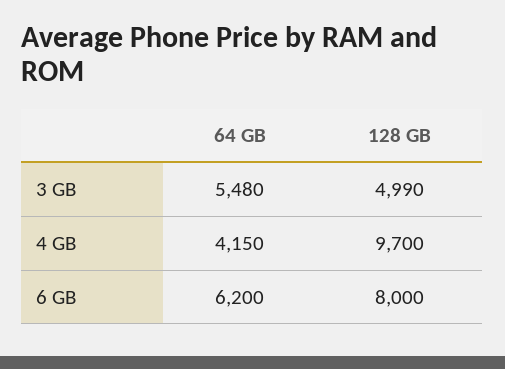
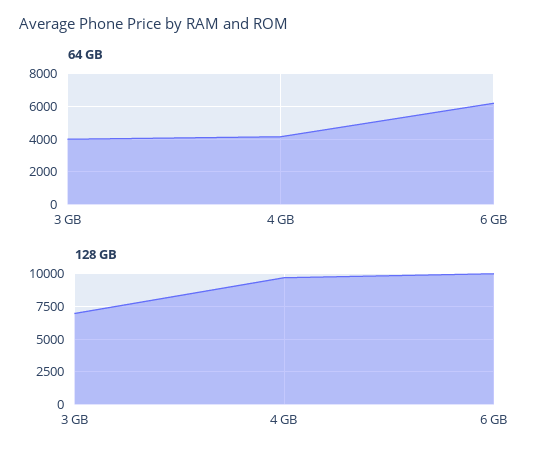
  {
    "64 GB": {
-     "3 GB": 5480,
+     "3 GB": 4000,
      "4 GB": 4150,
      "6 GB": 6200
    },
    "128 GB": {
-     "3 GB": 4990,
+     "3 GB": 7000,
      "4 GB": 9700,
-     "6 GB": 8000
+     "6 GB": 10000
    }
  }

